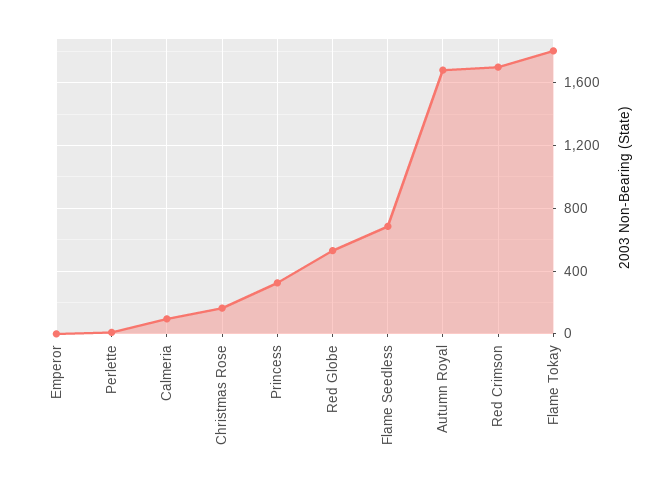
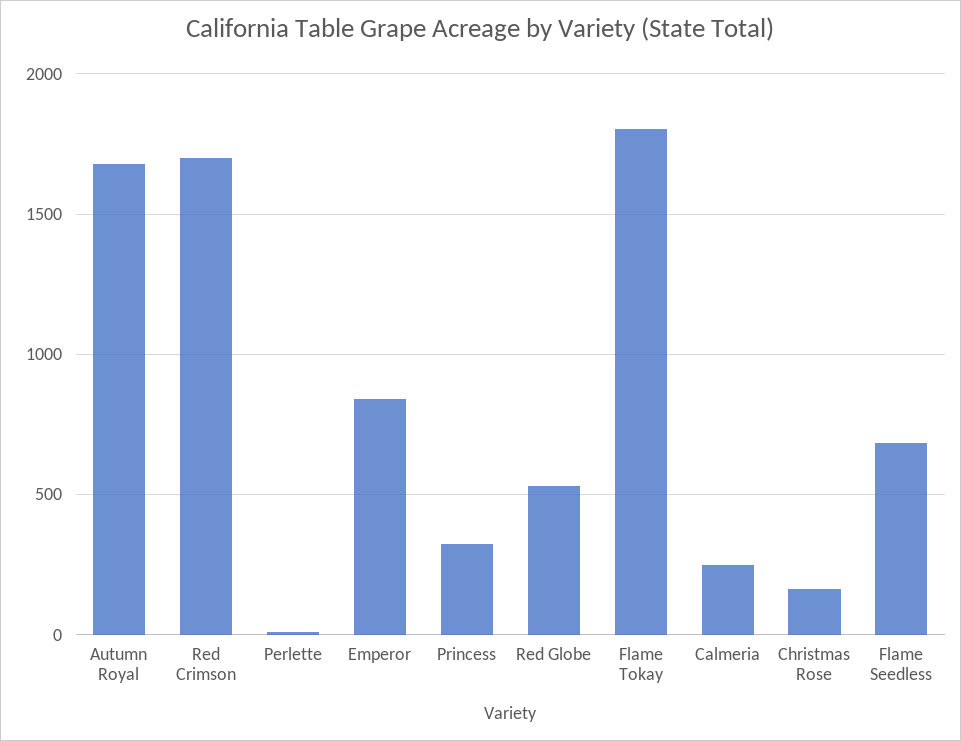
  {
-   "Emperor": 0,
+   "Emperor": 850,
    "Perlette": 0,
-   "Calmeria": 100,
+   "Calmeria": 250,
    "Christmas Rose": 150,
    "Princess": 350,
    "Red Globe": 550,
    "Flame Seedless": 700,
    "Autumn Royal": 1700,
    "Red Crimson": 1700,
    "Flame Tokay": 1800
  }

